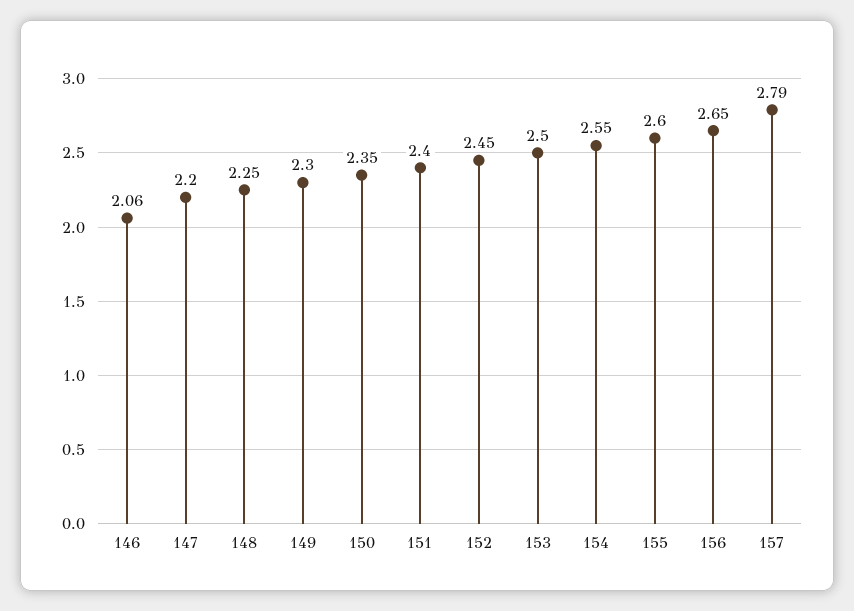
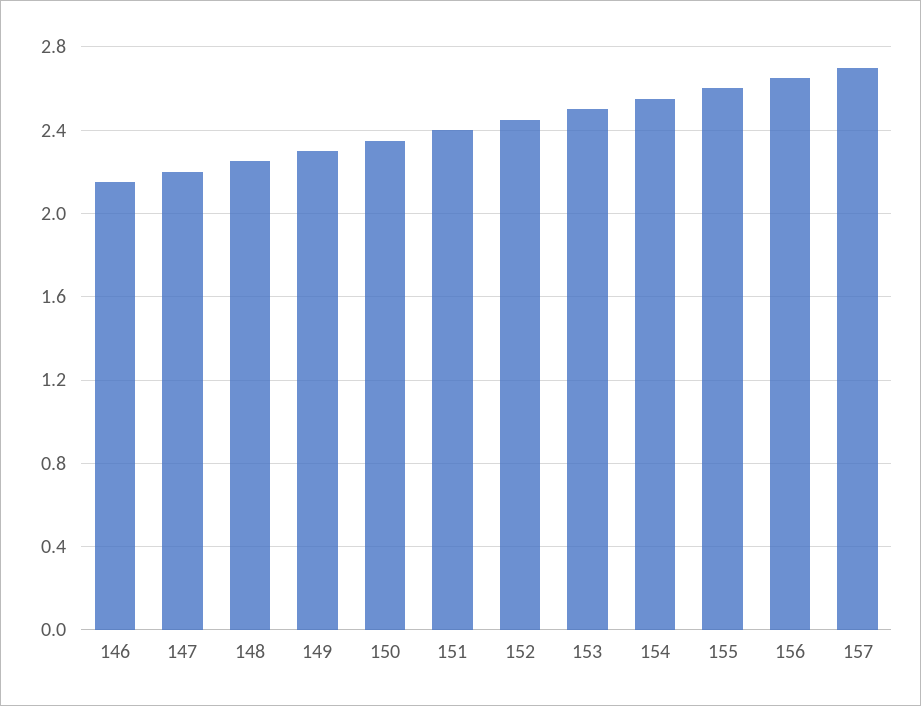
  {
-   "146": 2.06,
+   "146": 2.15,
    "147": 2.2,
    "148": 2.25,
    "149": 2.3,
    "150": 2.35,
    "151": 2.4,
    "152": 2.45,
    "153": 2.5,
    "154": 2.55,
    "155": 2.6,
    "156": 2.65,
-   "157": 2.79
+   "157": 2.7
  }

